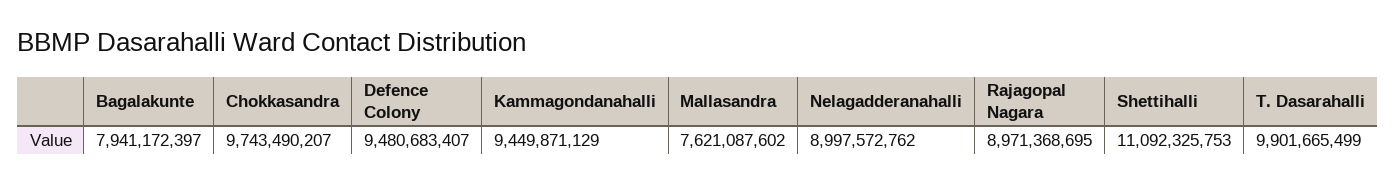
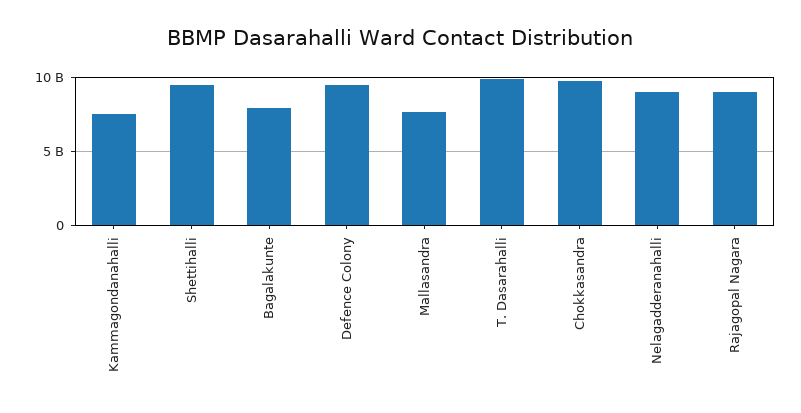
  {
    "Bagalakunte": 7941172397,
    "Chokkasandra": 9743490207,
    "Defence Colony": 9480683407,
-   "Kammagondanahalli": 9449871129,
+   "Kammagondanahalli": 7500000000,
    "Mallasandra": 7621087602,
    "Nelagadderanahalli": 8997572762,
    "Rajagopal Nagara": 8971368695,
-   "Shettihalli": 11092325753,
+   "Shettihalli": 9500000000,
    "T. Dasarahalli": 9901665499
  }

